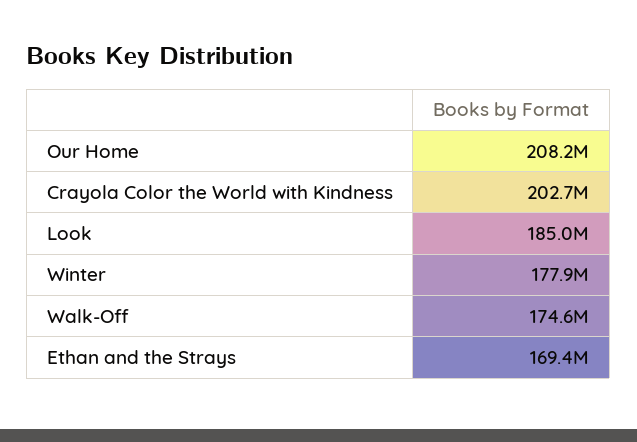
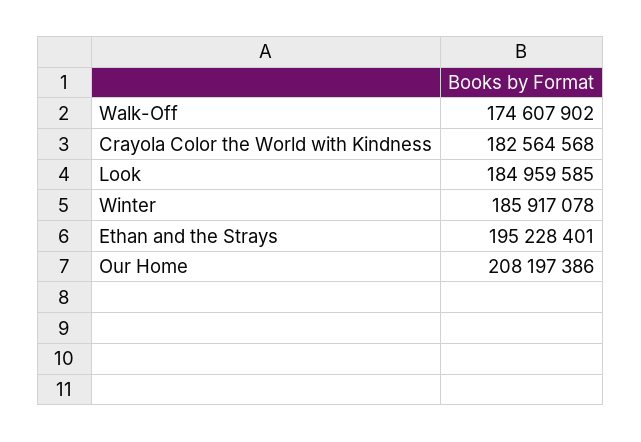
  {
    "Our Home": 208197386,
-   "Crayola Color the World with Kindness": 202700000,
+   "Crayola Color the World with Kindness": 182564568,
    "Look": 184959585,
-   "Winter": 177900000,
+   "Winter": 185917078,
    "Walk-Off": 174607902,
-   "Ethan and the Strays": 169400000
+   "Ethan and the Strays": 195228401
  }

